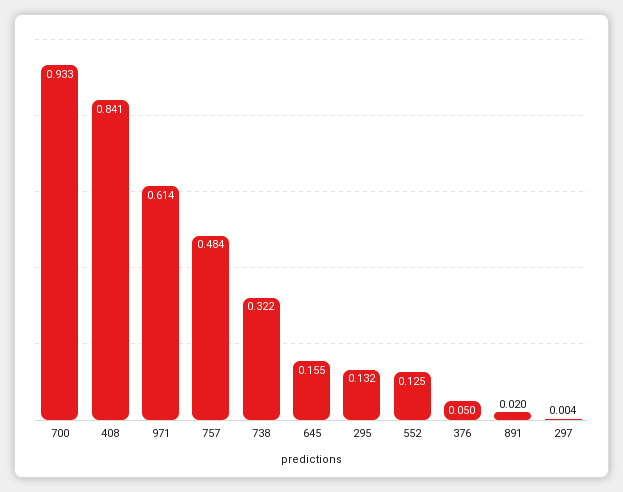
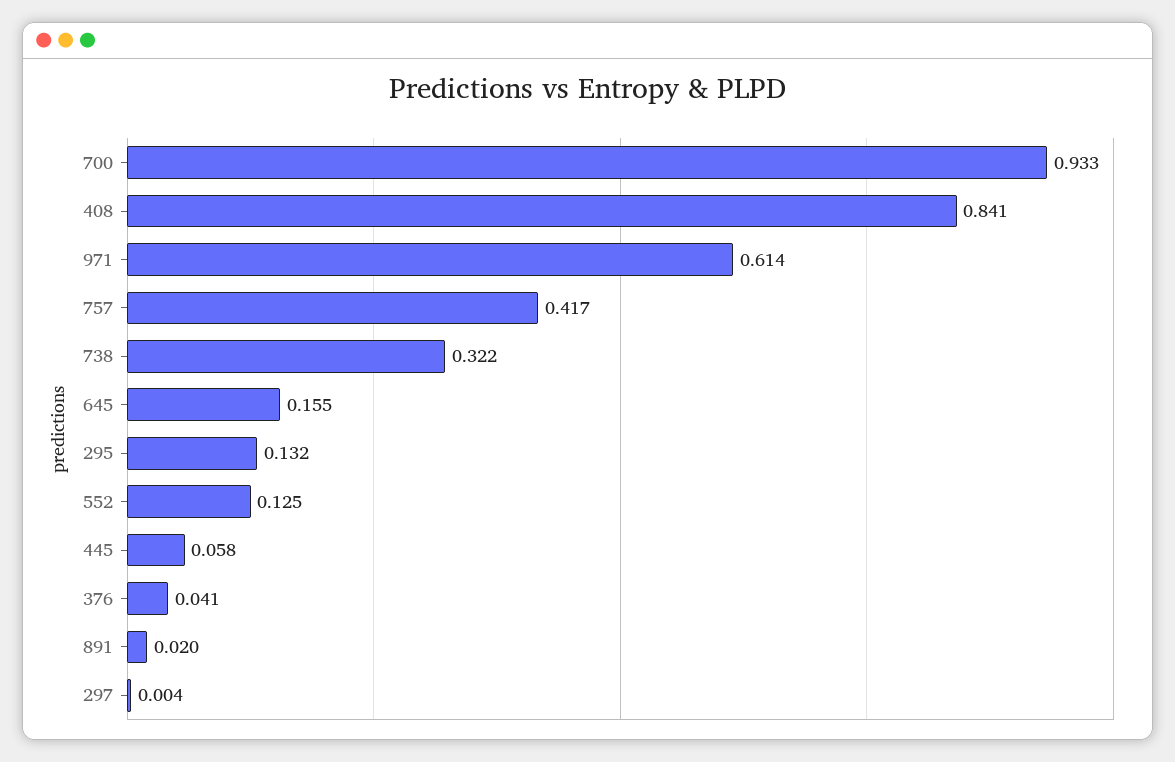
  {
    "700": 0.933,
    "408": 0.841,
    "971": 0.614,
-   "757": 0.484,
+   "757": 0.417,
    "738": 0.322,
    "645": 0.155,
    "295": 0.132,
    "552": 0.125,
-   "376": 0.05,
+   "376": 0.041,
    "891": 0.02,
-   "297": 0.004
+   "297": 0.004,
+   "445": 0.058
  }

